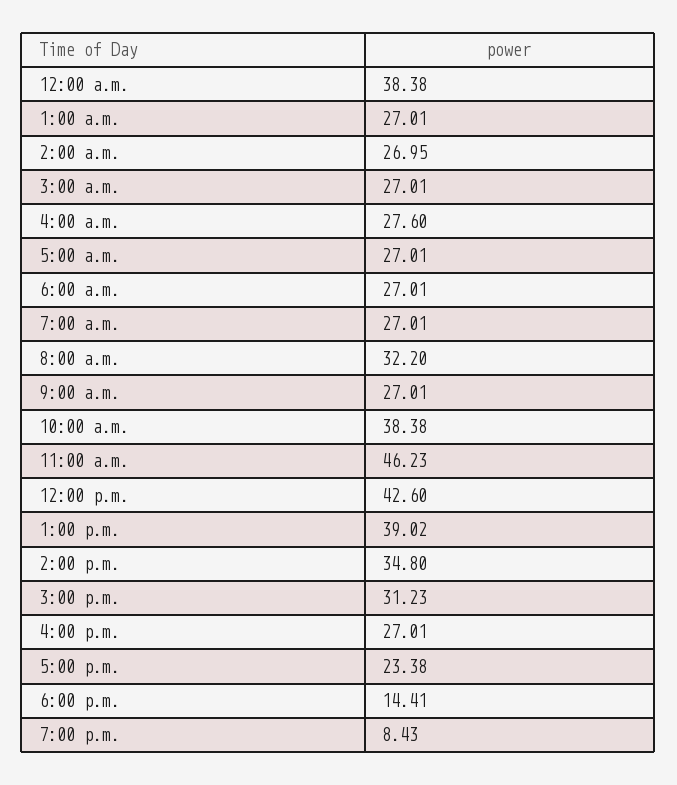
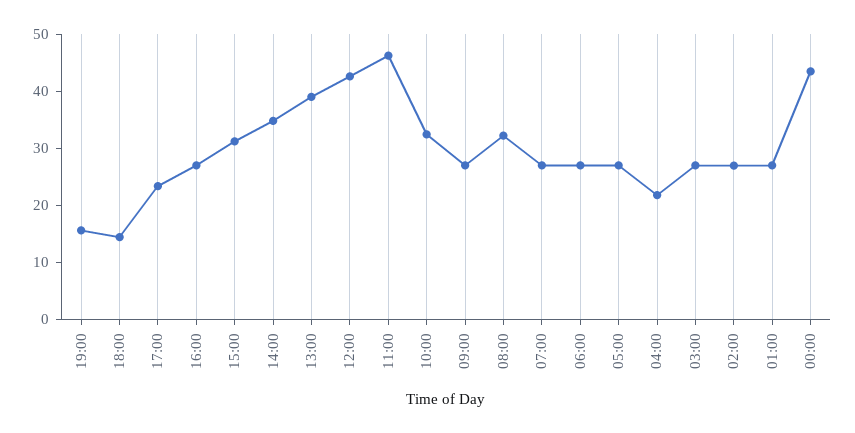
  {
-   "12:00 a.m.": 38.38,
+   "12:00 a.m.": 44,
    "1:00 a.m.": 27.01,
    "2:00 a.m.": 26.95,
    "3:00 a.m.": 27.01,
-   "4:00 a.m.": 27.6,
+   "4:00 a.m.": 22,
    "5:00 a.m.": 27.01,
    "6:00 a.m.": 27.01,
    "7:00 a.m.": 27.01,
    "8:00 a.m.": 32.2,
    "9:00 a.m.": 27.01,
-   "10:00 a.m.": 38.38,
+   "10:00 a.m.": 32,
    "11:00 a.m.": 46.23,
    "12:00 p.m.": 42.6,
    "1:00 p.m.": 39.02,
    "2:00 p.m.": 34.8,
    "3:00 p.m.": 31.23,
    "4:00 p.m.": 27.01,
    "5:00 p.m.": 23.38,
    "6:00 p.m.": 14.41,
-   "7:00 p.m.": 8.43
+   "7:00 p.m.": 16
  }

